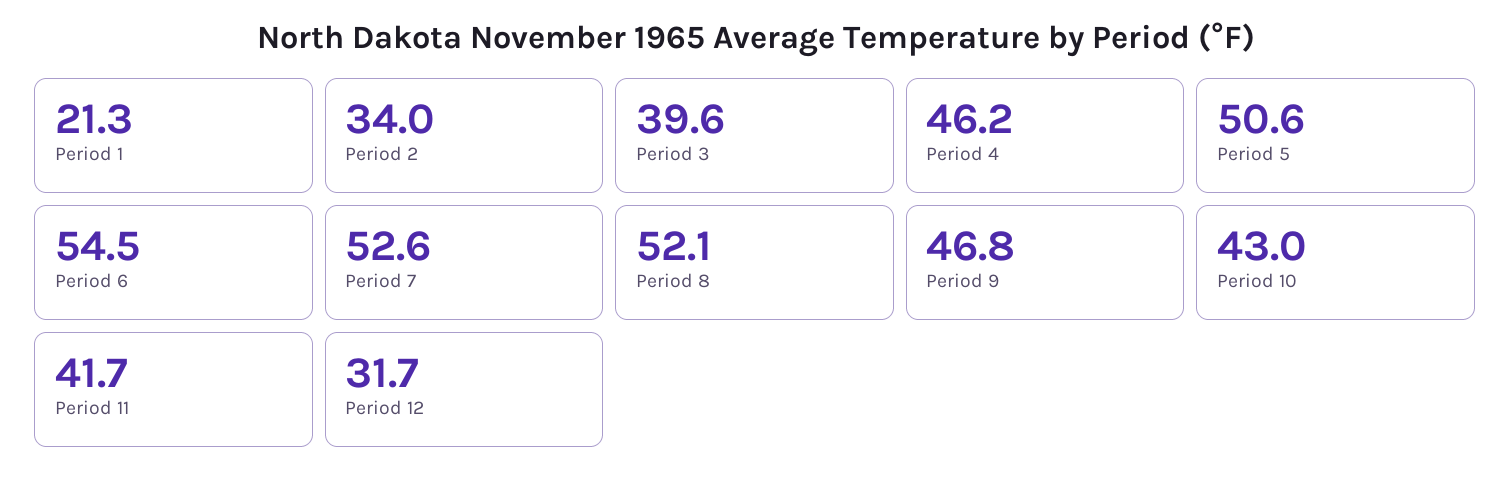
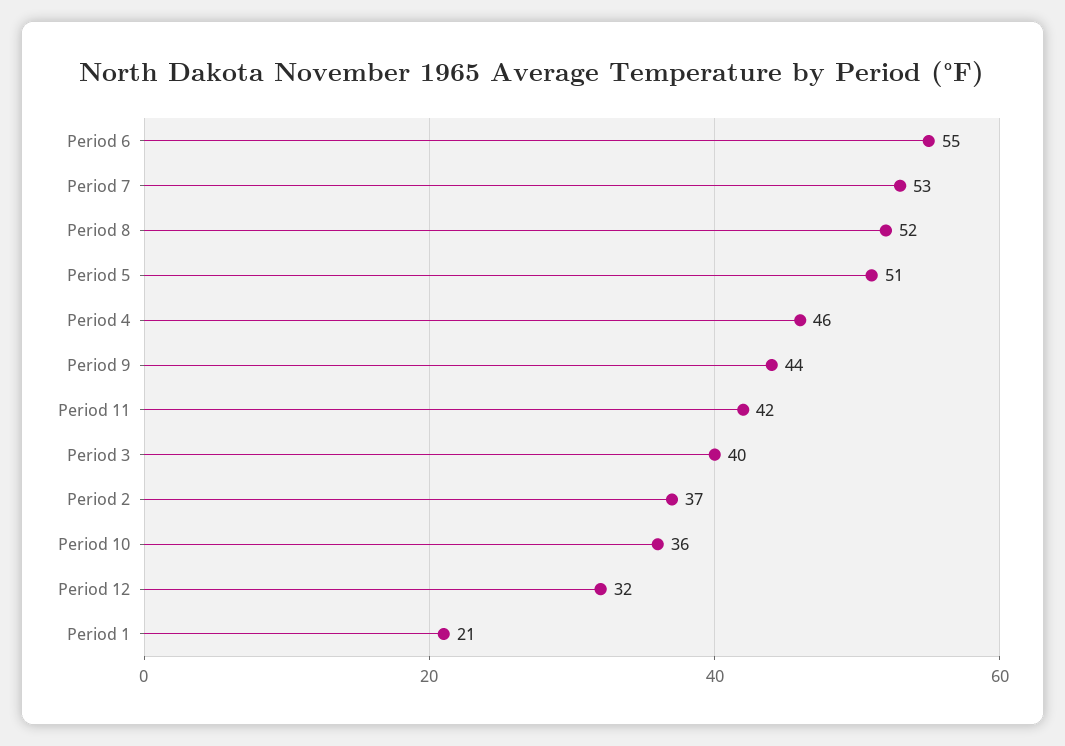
  {
    "Period 1": 21.3,
-   "Period 2": 34,
+   "Period 2": 37,
    "Period 3": 39.6,
    "Period 4": 46.2,
    "Period 5": 50.6,
    "Period 6": 54.5,
    "Period 7": 52.6,
    "Period 8": 52.1,
-   "Period 9": 46.8,
+   "Period 9": 44,
-   "Period 10": 43,
+   "Period 10": 36,
    "Period 11": 41.7,
    "Period 12": 31.7
  }

